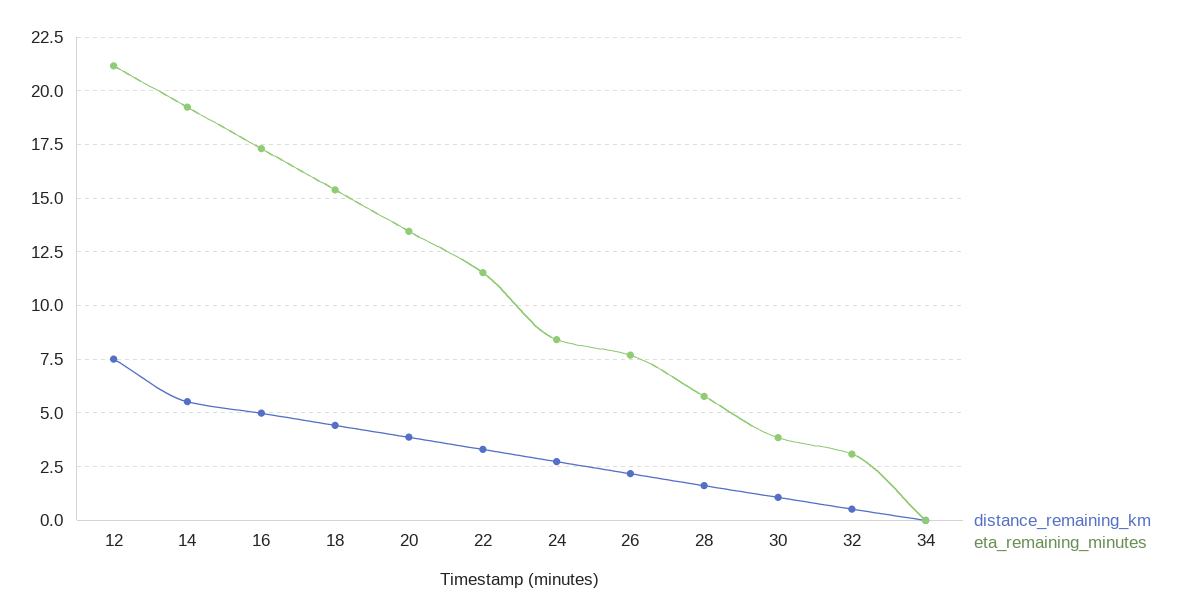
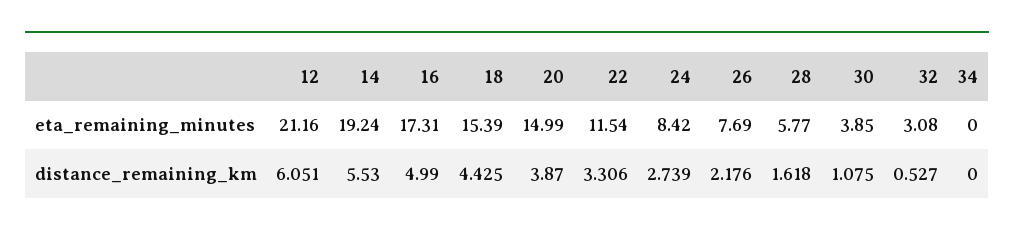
  {
    "distance_remaining_km": {
-     "12": 7.5,
+     "12": 6.051,
      "14": 5.53,
      "16": 4.99,
      "18": 4.425,
      "20": 3.87,
      "22": 3.306,
      "24": 2.739,
      "26": 2.176,
      "28": 1.618,
      "30": 1.075,
      "32": 0.527,
      "34": 0
    },
    "eta_remaining_minutes": {
      "12": 21.16,
      "14": 19.24,
      "16": 17.31,
      "18": 15.39,
-     "20": 13.5,
+     "20": 14.99,
      "22": 11.54,
      "24": 8.42,
      "26": 7.69,
      "28": 5.77,
      "30": 3.85,
      "32": 3.08,
      "34": 0
    }
  }

